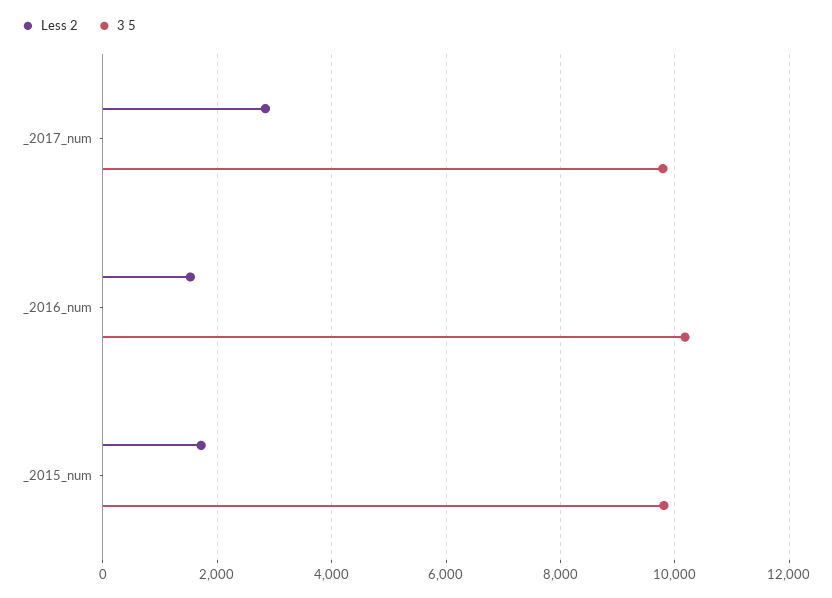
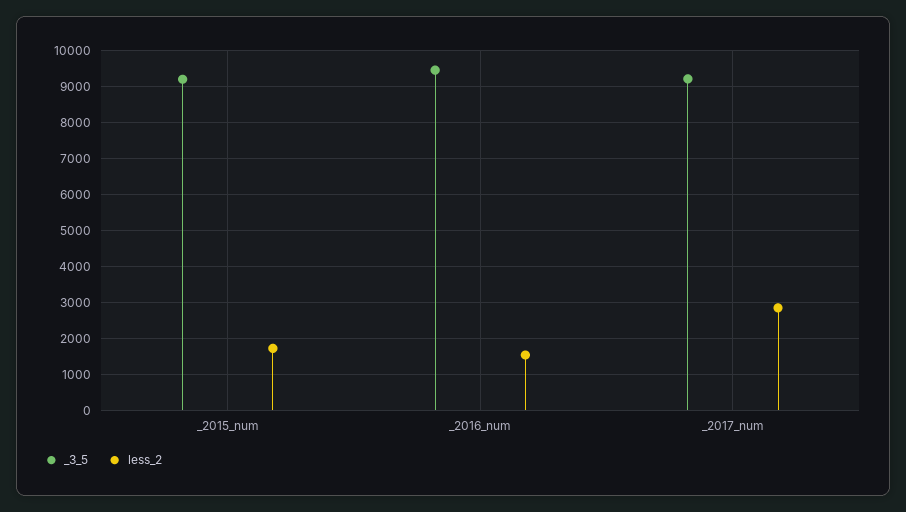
  {
    "Less 2": {
      "_2017_num": 2800,
      "_2016_num": 1600,
      "_2015_num": 1800
    },
    "3 5": {
-     "_2017_num": 9800,
+     "_2017_num": 9200,
-     "_2016_num": 10200,
+     "_2016_num": 9400,
-     "_2015_num": 9800
+     "_2015_num": 9200
    }
  }

